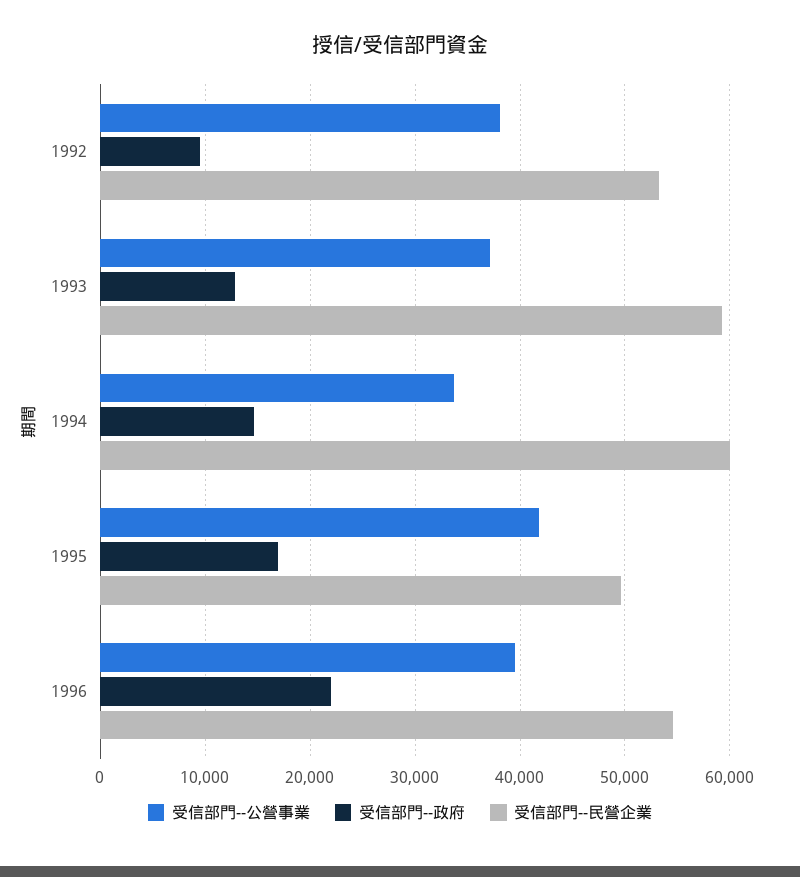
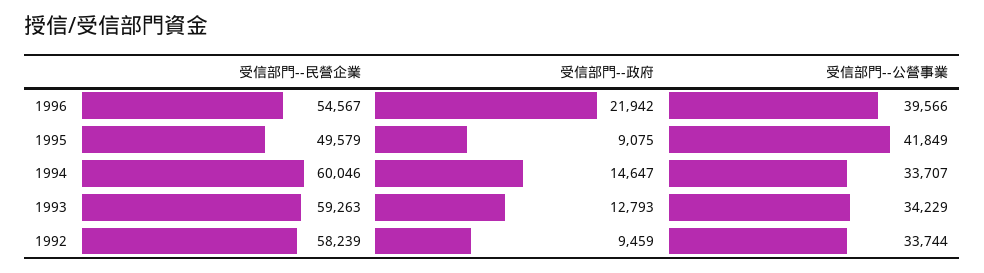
  {
    "受信部門--公營事業": {
-     "1992": 38000,
+     "1992": 33744,
-     "1993": 37000,
+     "1993": 34229,
      "1994": 33707,
      "1995": 41849,
      "1996": 39566
    },
    "受信部門--政府": {
      "1992": 9459,
      "1993": 12793,
      "1994": 14647,
-     "1995": 17000,
+     "1995": 9075,
      "1996": 21942
    },
    "受信部門--民營企業": {
-     "1992": 53000,
+     "1992": 58239,
      "1993": 59263,
      "1994": 60046,
      "1995": 49579,
      "1996": 54567
    }
  }

